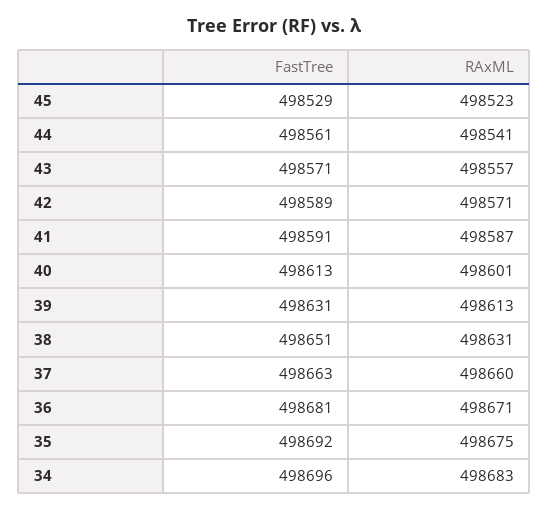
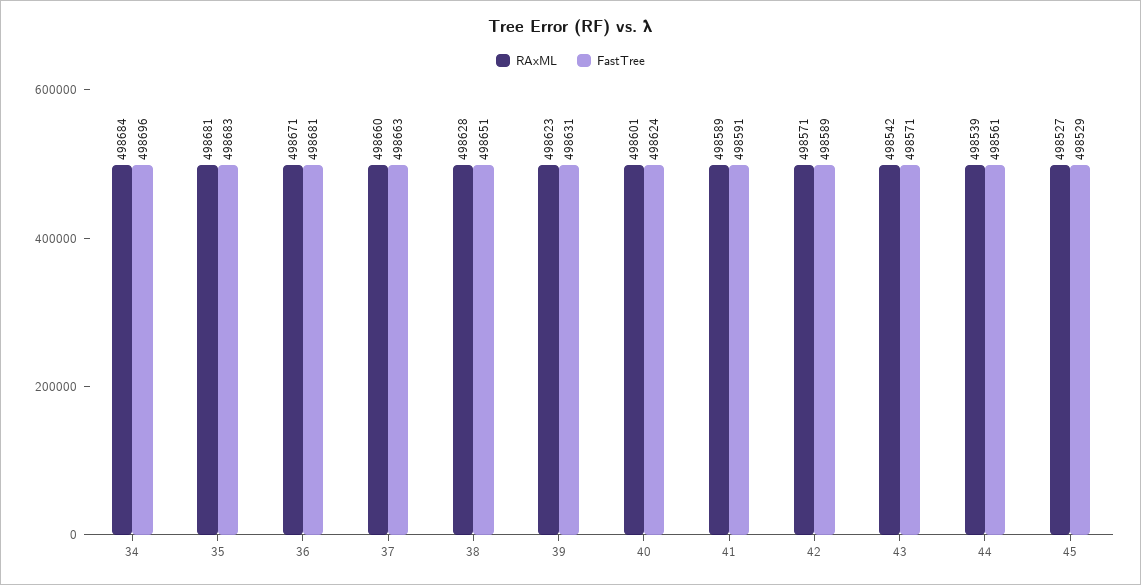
  {
    "FastTree": {
      "45": 498529,
      "44": 498561,
      "43": 498571,
      "42": 498589,
      "41": 498591,
-     "40": 498613,
+     "40": 498624,
      "39": 498631,
      "38": 498651,
      "37": 498663,
      "36": 498681,
-     "35": 498692,
+     "35": 498683,
      "34": 498696
    },
    "RAxML": {
-     "45": 498523,
+     "45": 498527,
-     "44": 498541,
+     "44": 498539,
-     "43": 498557,
+     "43": 498542,
      "42": 498571,
-     "41": 498587,
+     "41": 498589,
      "40": 498601,
-     "39": 498613,
+     "39": 498623,
-     "38": 498631,
+     "38": 498628,
      "37": 498660,
      "36": 498671,
-     "35": 498675,
+     "35": 498681,
-     "34": 498683
+     "34": 498684
    }
  }

